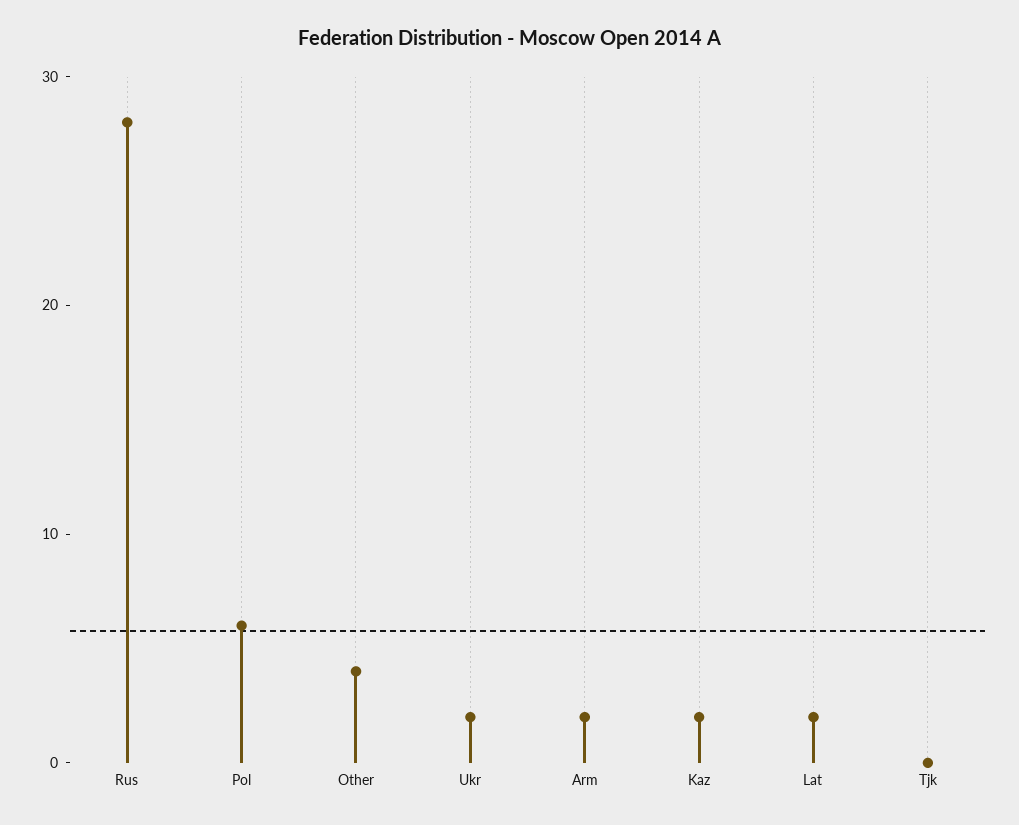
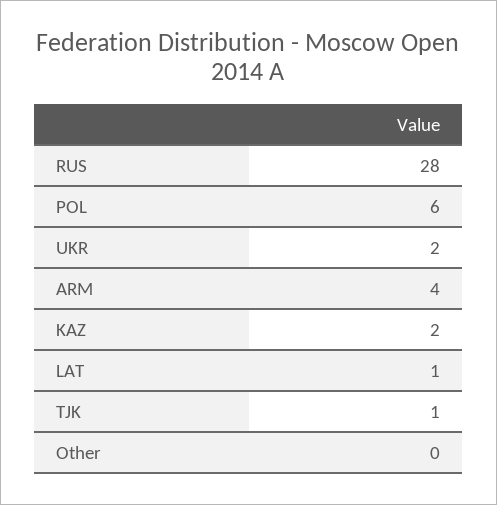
  {
    "Rus": 28,
    "Pol": 6,
-   "Other": 4,
+   "Other": 0,
    "Ukr": 2,
-   "Arm": 2,
+   "Arm": 4,
    "Kaz": 2,
-   "Lat": 2,
+   "Lat": 1,
-   "Tjk": 0
+   "Tjk": 1
  }

